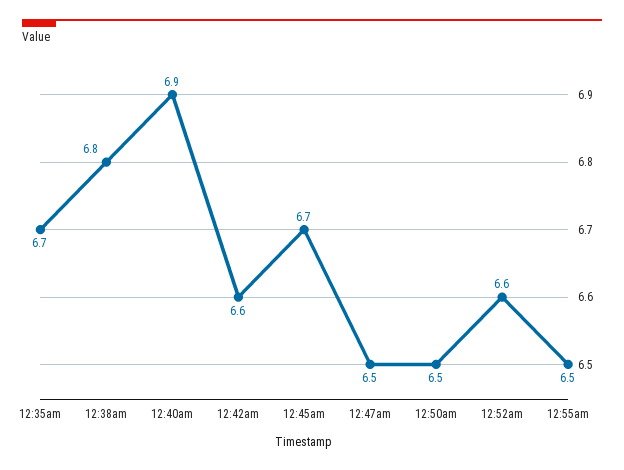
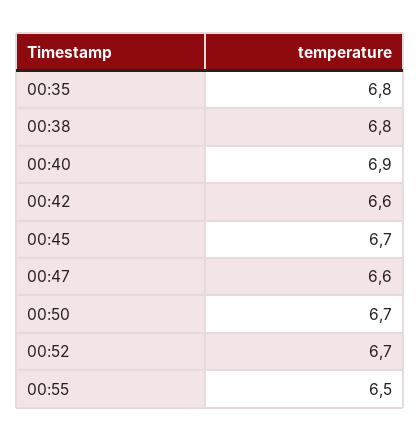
  {
-   "12:35am": 6.7,
+   "12:35am": 6.8,
    "12:38am": 6.8,
    "12:40am": 6.9,
    "12:42am": 6.6,
    "12:45am": 6.7,
-   "12:47am": 6.5,
+   "12:47am": 6.6,
-   "12:50am": 6.5,
+   "12:50am": 6.7,
-   "12:52am": 6.6,
+   "12:52am": 6.7,
    "12:55am": 6.5
  }

